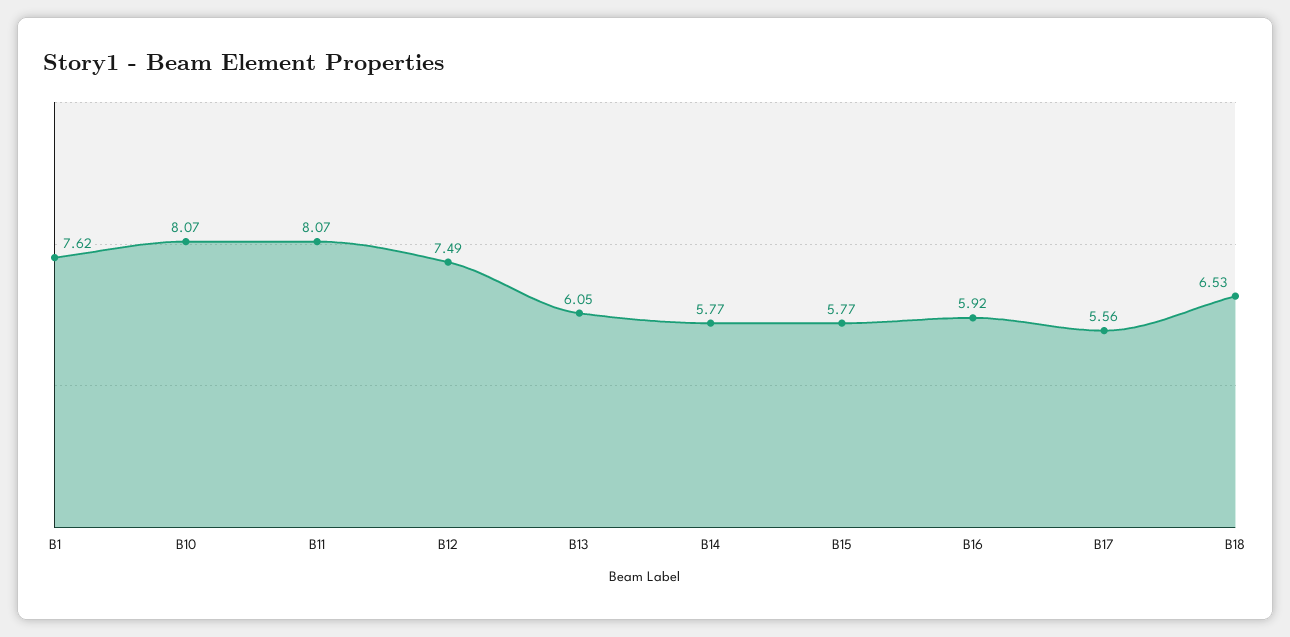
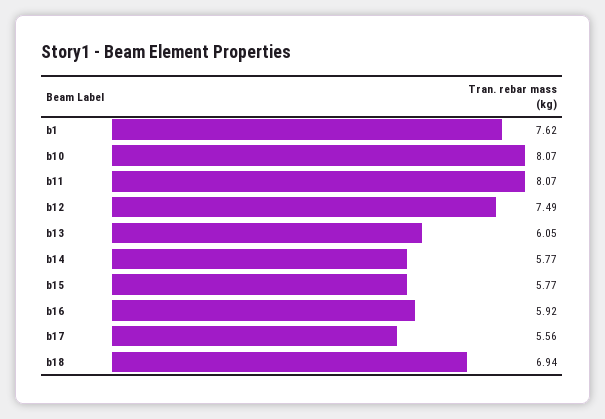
  {
    "B1": 7.62,
    "B10": 8.07,
    "B11": 8.07,
    "B12": 7.49,
    "B13": 6.05,
    "B14": 5.77,
    "B15": 5.77,
    "B16": 5.92,
    "B17": 5.56,
-   "B18": 6.53
+   "B18": 6.94
  }

